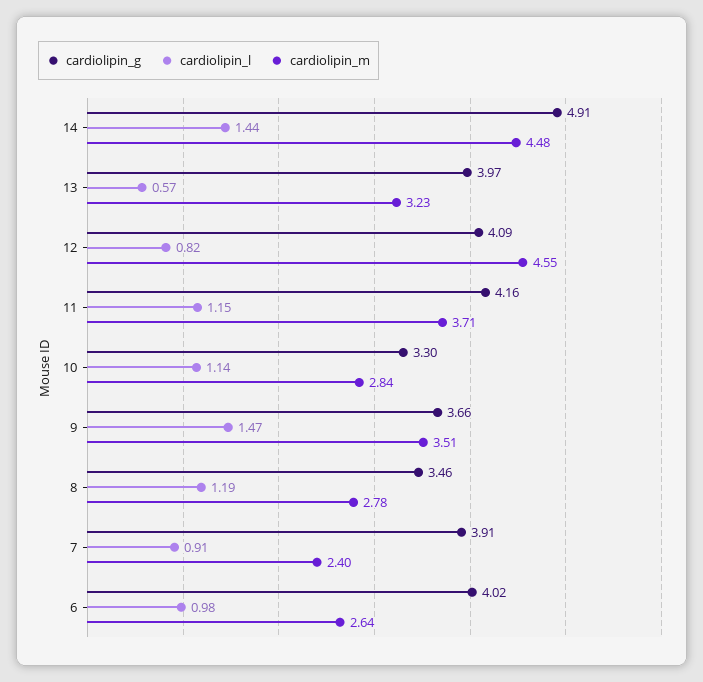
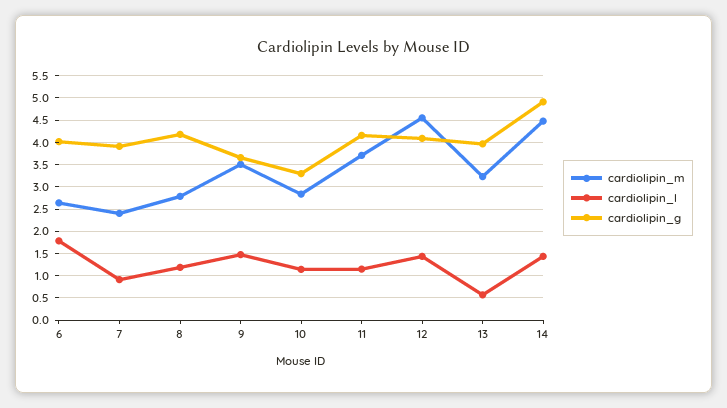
  {
    "cardiolipin_g": {
      "14": 4.91,
      "13": 3.97,
      "12": 4.09,
      "11": 4.16,
      "10": 3.3,
      "9": 3.66,
-     "8": 3.46,
+     "8": 4.25,
      "7": 3.91,
      "6": 4.02
    },
    "cardiolipin_l": {
      "14": 1.44,
      "13": 0.57,
-     "12": 0.82,
+     "12": 1.5,
      "11": 1.15,
      "10": 1.14,
      "9": 1.47,
      "8": 1.19,
      "7": 0.91,
-     "6": 0.98
+     "6": 1.75
    },
    "cardiolipin_m": {
      "14": 4.48,
      "13": 3.23,
      "12": 4.55,
      "11": 3.71,
      "10": 2.84,
      "9": 3.51,
      "8": 2.78,
      "7": 2.4,
      "6": 2.64
    }
  }

